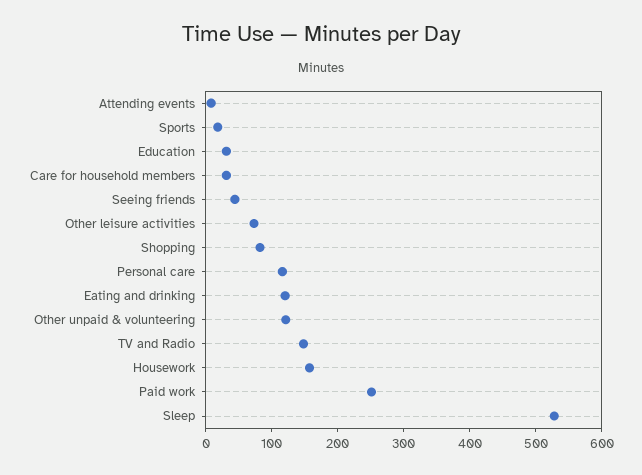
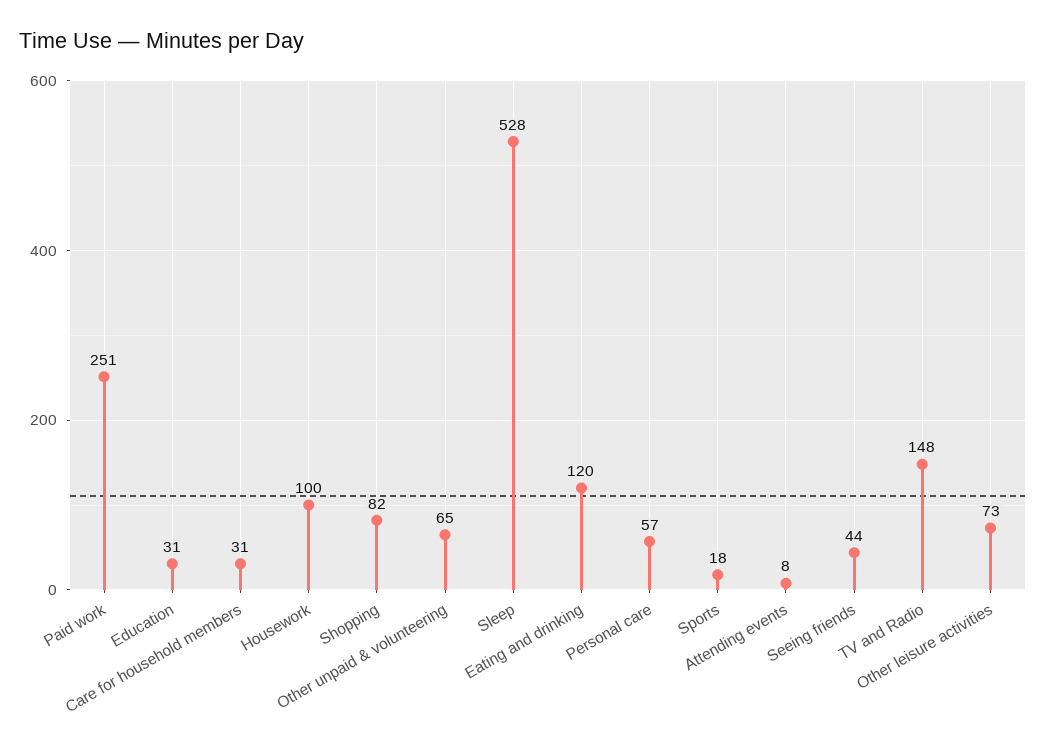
  {
    "Attending events": 8,
    "Sports": 18,
    "Education": 31,
    "Care for household members": 31,
    "Seeing friends": 44,
    "Other leisure activities": 73,
    "Shopping": 82,
-   "Personal care": 120,
+   "Personal care": 57,
    "Eating and drinking": 120,
-   "Other unpaid & volunteering": 120,
+   "Other unpaid & volunteering": 65,
    "TV and Radio": 148,
-   "Housework": 160,
+   "Housework": 100,
    "Paid work": 251,
    "Sleep": 528
  }

